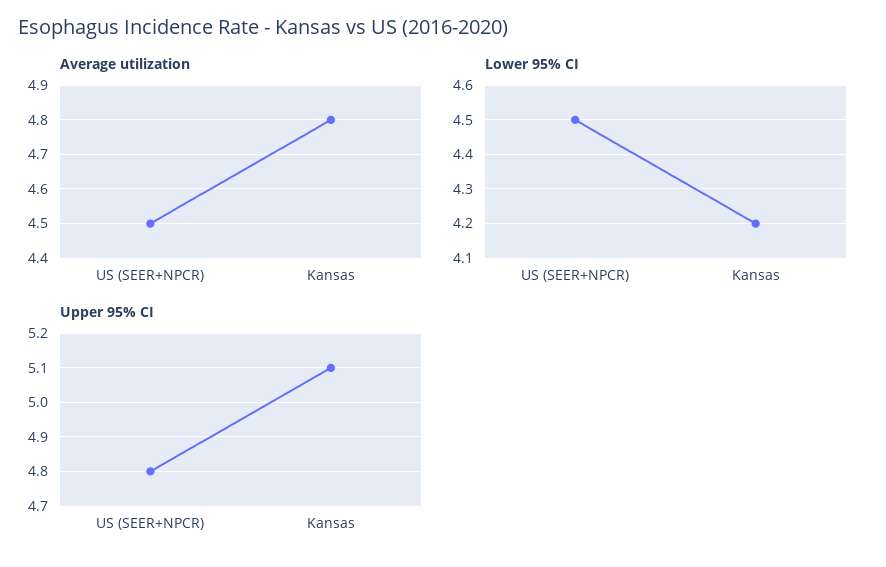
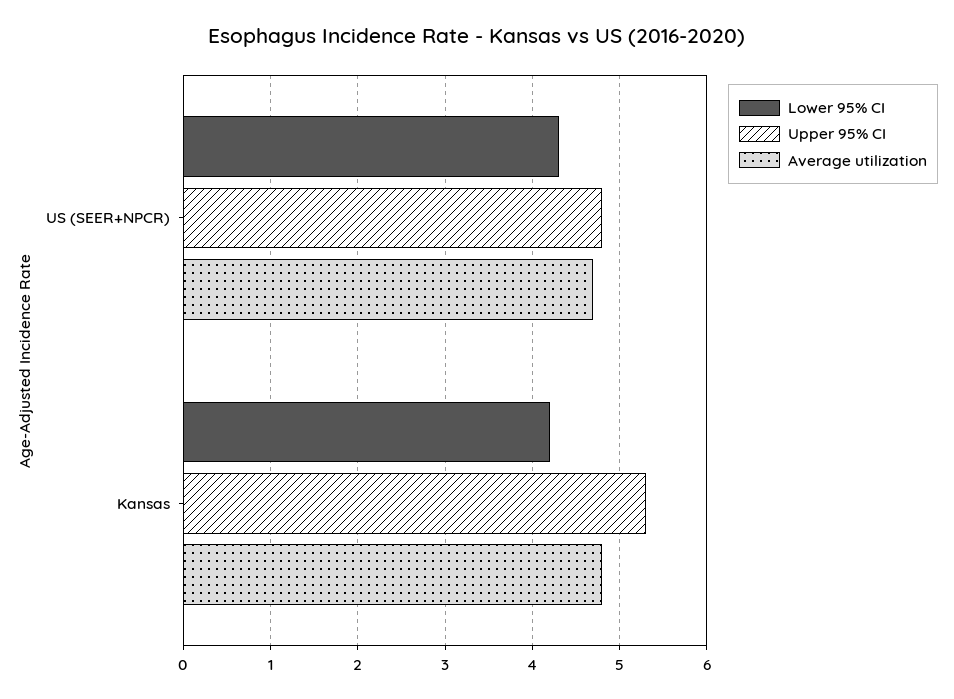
  {
    "Average utilization": {
-     "US (SEER+NPCR)": 4.5,
+     "US (SEER+NPCR)": 4.7,
      "Kansas": 4.8
    },
    "Lower 95% CI": {
-     "US (SEER+NPCR)": 4.5,
+     "US (SEER+NPCR)": 4.3,
      "Kansas": 4.2
    },
    "Upper 95% CI": {
      "US (SEER+NPCR)": 4.8,
-     "Kansas": 5.1
+     "Kansas": 5.3
    }
  }

